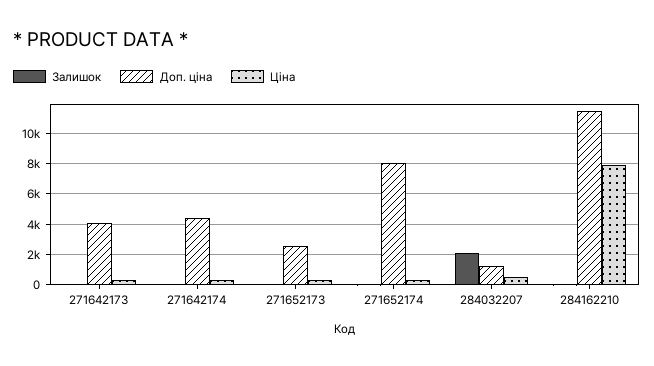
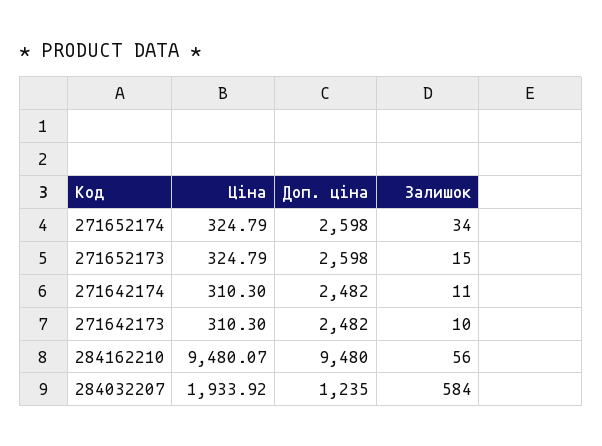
  {
    "Залишок": {
      "271642173": 10,
      "271642174": 11,
      "271652173": 15,
      "271652174": 34,
-     "284032207": 2000,
+     "284032207": 584,
      "284162210": 56
    },
    "Доп. ціна": {
-     "271642173": 4000,
+     "271642173": 2482,
-     "271642174": 4500,
+     "271642174": 2482,
      "271652173": 2598,
-     "271652174": 8000,
+     "271652174": 2598,
      "284032207": 1235,
-     "284162210": 11500
+     "284162210": 9480
    },
    "Ціна": {
      "271642173": 310.3,
      "271642174": 310.3,
      "271652173": 324.79,
      "271652174": 324.79,
-     "284032207": 500,
+     "284032207": 1933.92,
-     "284162210": 8000
+     "284162210": 9480.07
    }
  }

